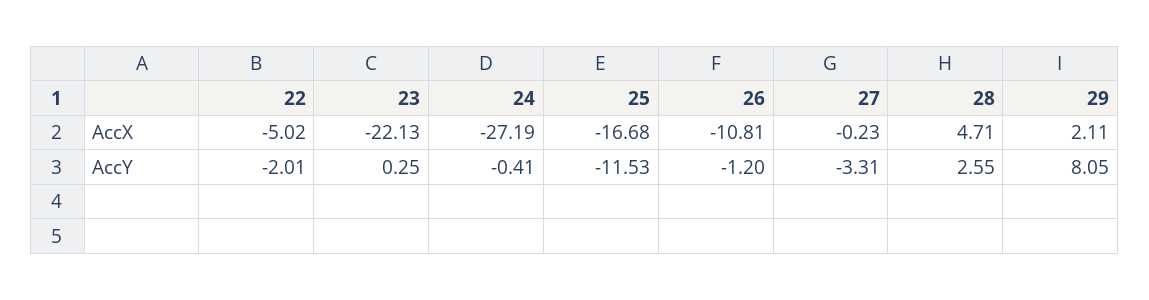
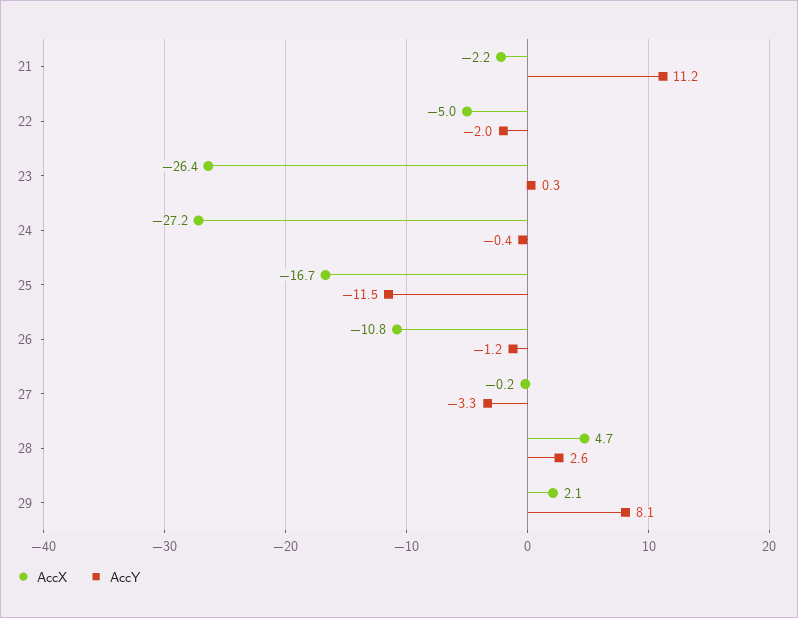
  {
    "AccX": {
      "22": -5.02,
-     "23": -22.13,
+     "23": -26.4,
      "24": -27.19,
      "25": -16.68,
      "26": -10.81,
      "27": -0.23,
      "28": 4.71,
-     "29": 2.11
+     "29": 2.11,
+     "21": -2.2
    },
    "AccY": {
      "22": -2.01,
      "23": 0.25,
      "24": -0.41,
      "25": -11.53,
      "26": -1.2,
      "27": -3.31,
      "28": 2.55,
-     "29": 8.05
+     "29": 8.05,
+     "21": 11.2
    }
  }

